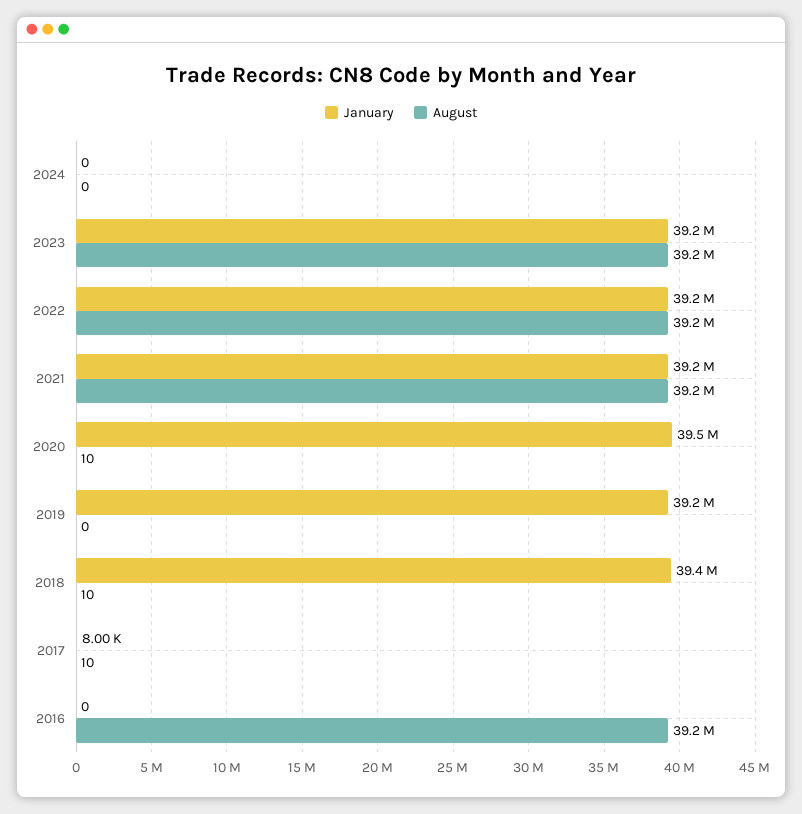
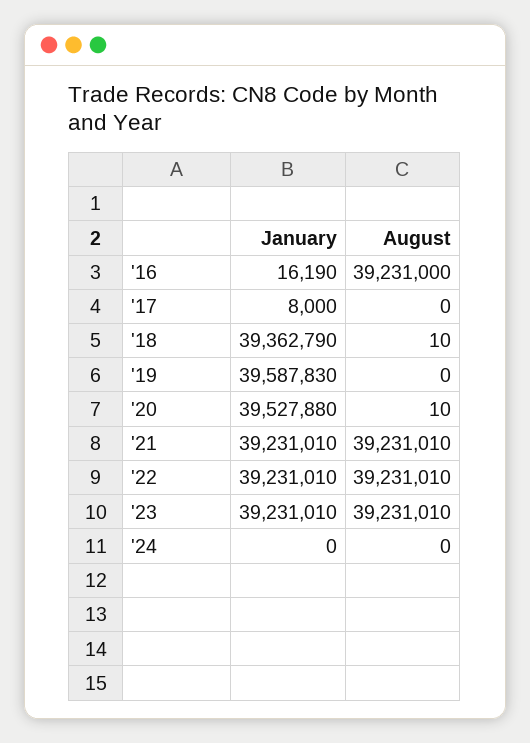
  {
    "January": {
      "2024": 0,
      "2023": 39231010,
      "2022": 39231010,
      "2021": 39231010,
      "2020": 39527880,
-     "2019": 39200000,
+     "2019": 39587830,
      "2018": 39362790,
      "2017": 8000,
-     "2016": 0
+     "2016": 16190
    },
    "August": {
      "2024": 0,
      "2023": 39231010,
      "2022": 39231010,
      "2021": 39231010,
      "2020": 10,
      "2019": 0,
      "2018": 10,
-     "2017": 10,
+     "2017": 0,
      "2016": 39231000
    }
  }

